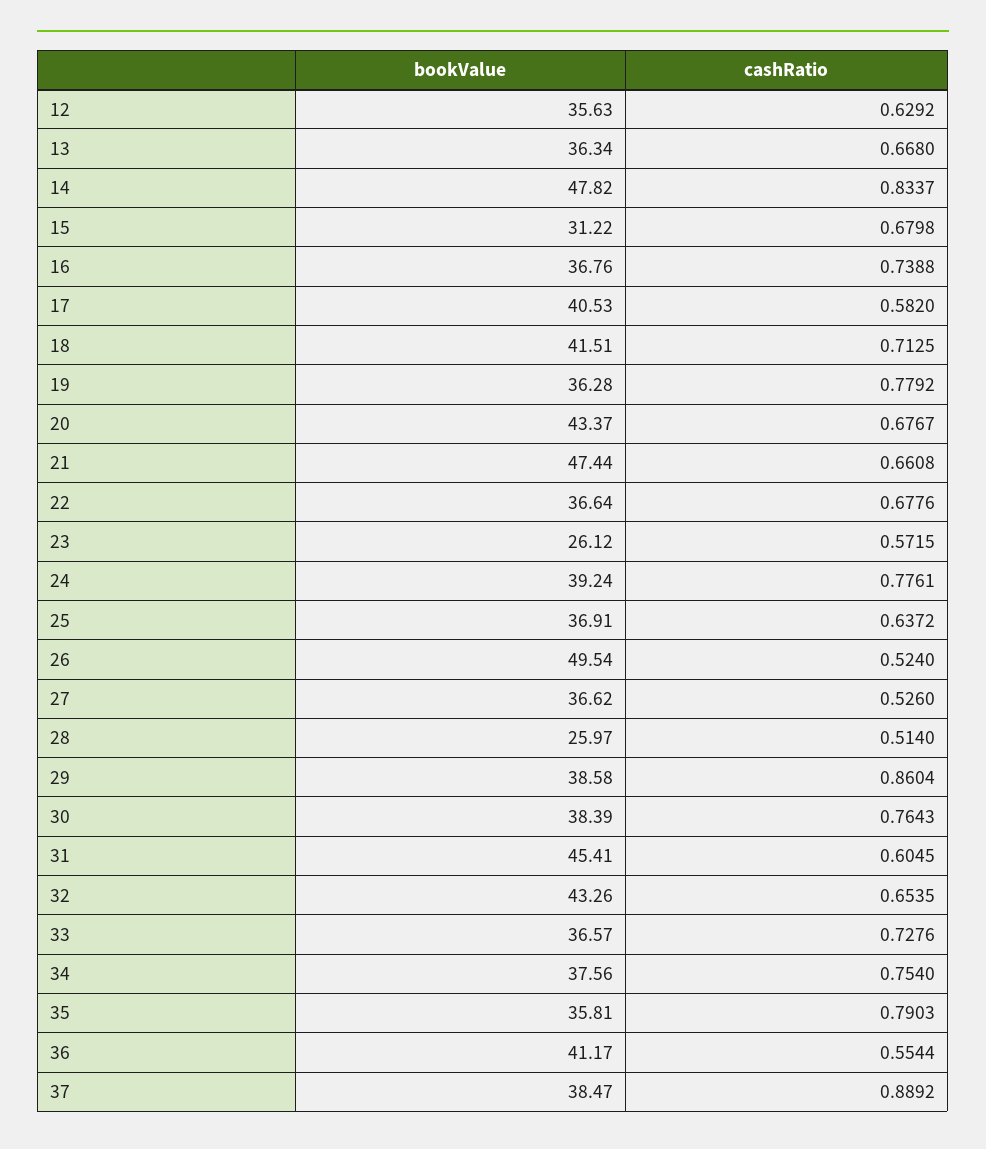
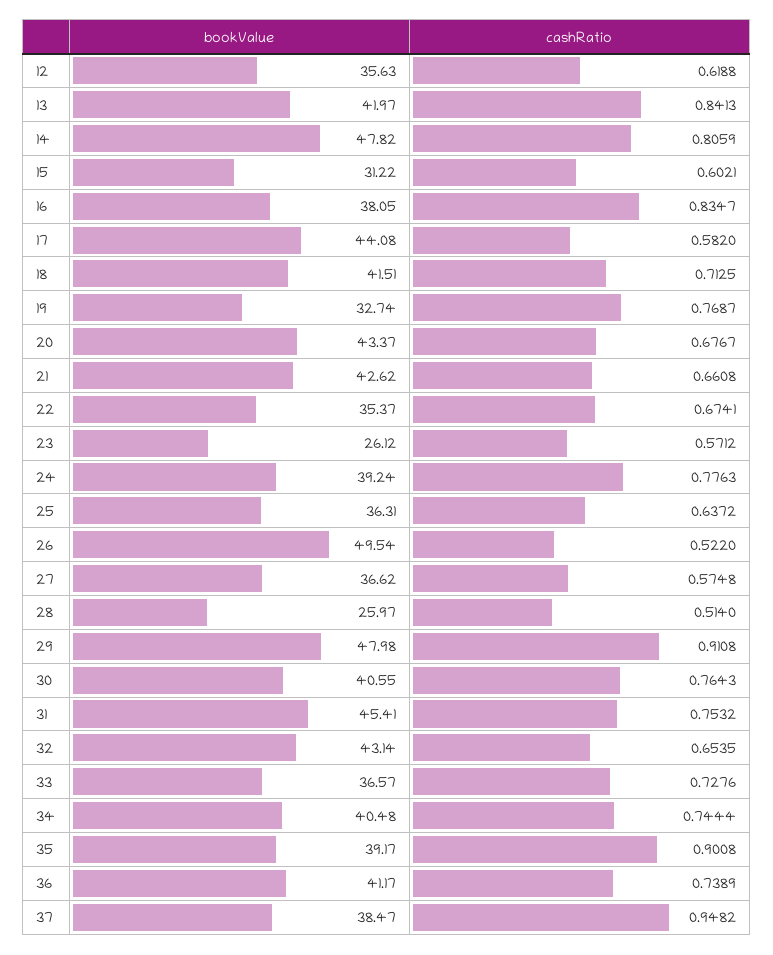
  {
    "bookValue": {
      "12": 35.63,
-     "13": 36.34,
+     "13": 41.97,
      "14": 47.82,
      "15": 31.22,
-     "16": 36.76,
+     "16": 38.05,
-     "17": 40.53,
+     "17": 44.08,
      "18": 41.51,
-     "19": 36.28,
+     "19": 32.74,
      "20": 43.37,
-     "21": 47.44,
+     "21": 42.62,
-     "22": 36.64,
+     "22": 35.37,
      "23": 26.12,
      "24": 39.24,
-     "25": 36.91,
+     "25": 36.31,
      "26": 49.54,
      "27": 36.62,
      "28": 25.97,
-     "29": 38.58,
+     "29": 47.98,
-     "30": 38.39,
+     "30": 40.55,
      "31": 45.41,
-     "32": 43.26,
+     "32": 43.14,
      "33": 36.57,
-     "34": 37.56,
+     "34": 40.48,
-     "35": 35.81,
+     "35": 39.17,
      "36": 41.17,
      "37": 38.47
    },
    "cashRatio": {
-     "12": 0.6292,
+     "12": 0.6188,
-     "13": 0.668,
+     "13": 0.8413,
-     "14": 0.8337,
+     "14": 0.8059,
-     "15": 0.6798,
+     "15": 0.6021,
-     "16": 0.7388,
+     "16": 0.8347,
      "17": 0.582,
      "18": 0.7125,
-     "19": 0.7792,
+     "19": 0.7687,
      "20": 0.6767,
      "21": 0.6608,
-     "22": 0.6776,
+     "22": 0.6741,
-     "23": 0.5715,
+     "23": 0.5712,
-     "24": 0.7761,
+     "24": 0.7763,
      "25": 0.6372,
-     "26": 0.524,
+     "26": 0.522,
-     "27": 0.526,
+     "27": 0.5748,
      "28": 0.514,
-     "29": 0.8604,
+     "29": 0.9108,
      "30": 0.7643,
-     "31": 0.6045,
+     "31": 0.7532,
      "32": 0.6535,
      "33": 0.7276,
-     "34": 0.754,
+     "34": 0.7444,
-     "35": 0.7903,
+     "35": 0.9008,
-     "36": 0.5544,
+     "36": 0.7389,
-     "37": 0.8892
+     "37": 0.9482
    }
  }

